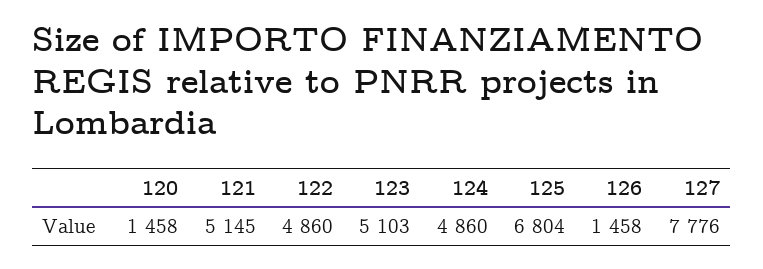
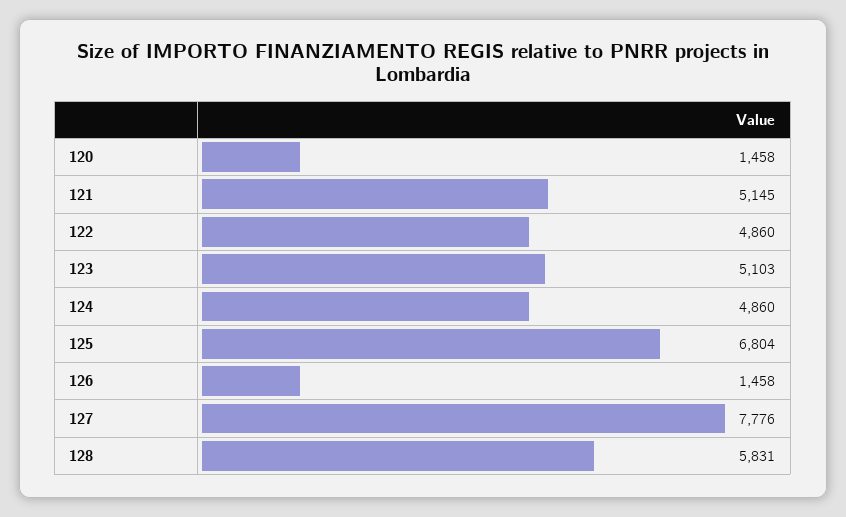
  {
    "120": 1458,
    "121": 5145,
    "122": 4860,
    "123": 5103,
    "124": 4860,
    "125": 6804,
    "126": 1458,
-   "127": 7776
+   "127": 7776,
+   "128": 5831
  }

